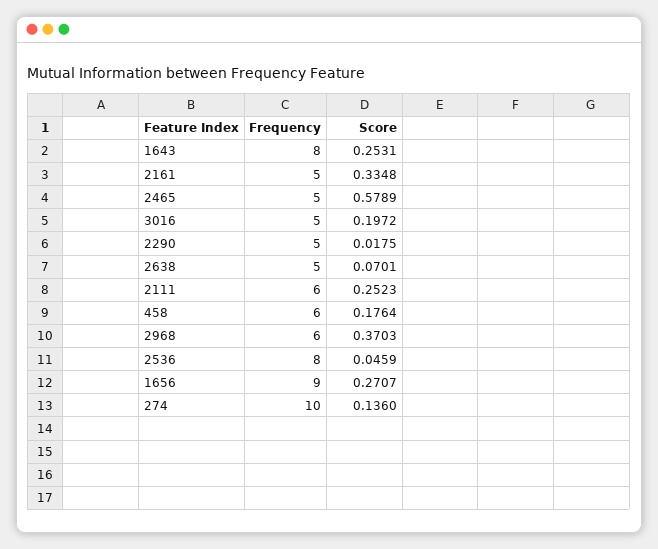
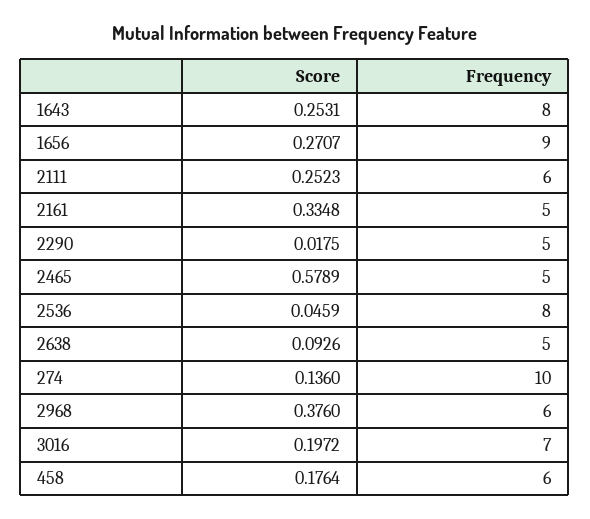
  {
    "Frequency": {
      "1643": 8,
      "2161": 5,
      "2465": 5,
-     "3016": 5,
+     "3016": 7,
      "2290": 5,
      "2638": 5,
      "2111": 6,
      "458": 6,
      "2968": 6,
      "2536": 8,
      "1656": 9,
      "274": 10
    },
    "Score": {
      "1643": 0.2531,
      "2161": 0.3348,
      "2465": 0.5789,
      "3016": 0.1972,
      "2290": 0.0175,
-     "2638": 0.0701,
+     "2638": 0.0926,
      "2111": 0.2523,
      "458": 0.1764,
-     "2968": 0.3703,
+     "2968": 0.376,
      "2536": 0.0459,
      "1656": 0.2707,
      "274": 0.136
    }
  }

